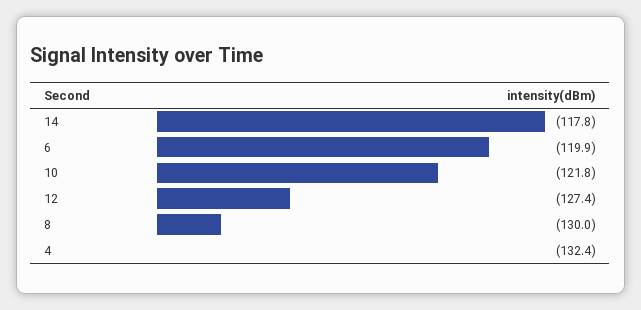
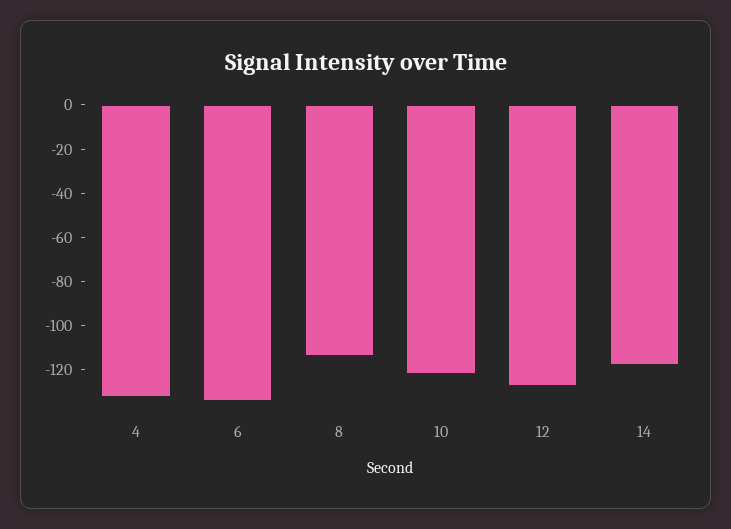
  {
    "14": -117.8,
-   "6": -119.9,
+   "6": -135,
    "10": -121.8,
    "12": -127.4,
-   "8": -130,
+   "8": -115,
    "4": -132.4
  }

